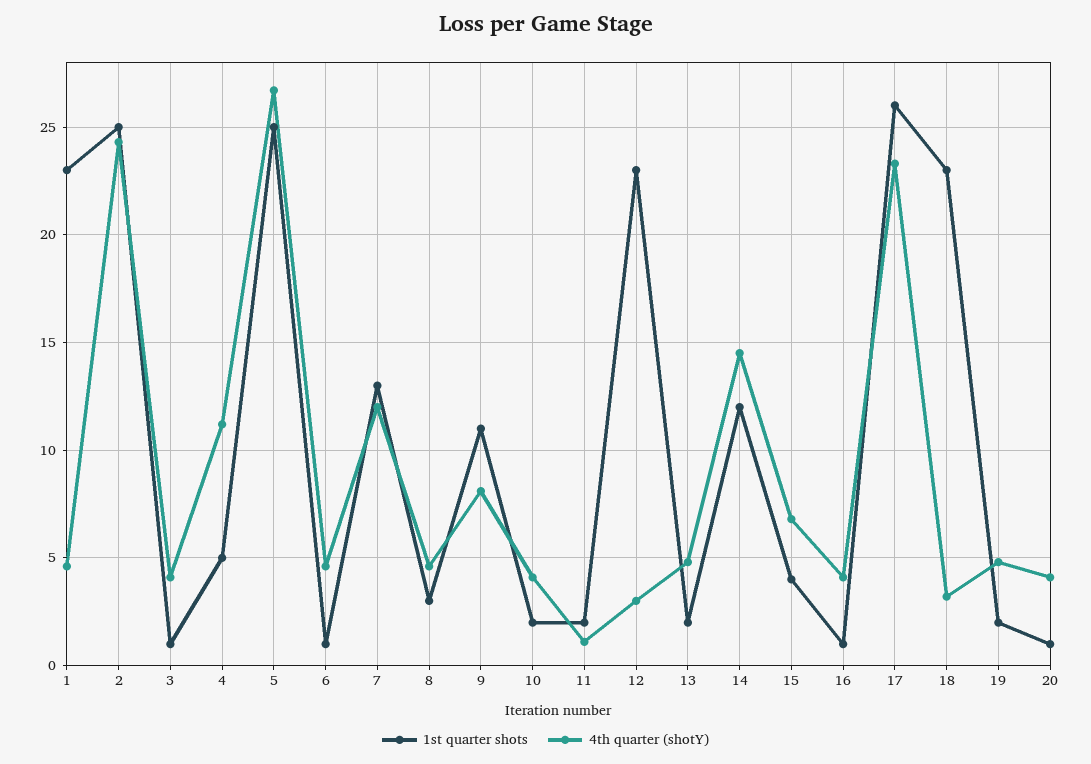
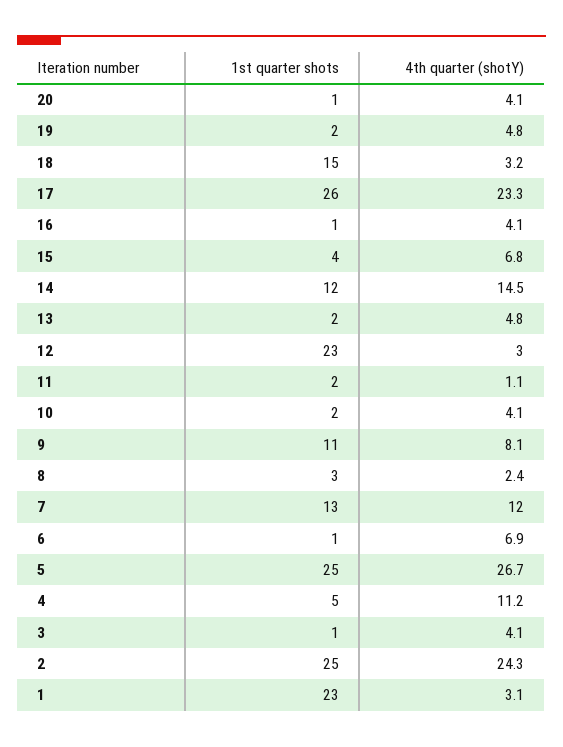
  {
    "1st quarter shots": {
      "1": 23,
      "2": 25,
      "3": 1,
      "4": 5,
      "5": 25,
      "6": 1,
      "7": 13,
      "8": 3,
      "9": 11,
      "10": 2,
      "11": 2,
      "12": 23,
      "13": 2,
      "14": 12,
      "15": 4,
      "16": 1,
      "17": 26,
-     "18": 23,
+     "18": 15,
      "19": 2,
      "20": 1
    },
    "4th quarter (shotY)": {
-     "1": 4.5,
+     "1": 3.1,
      "2": 24.3,
      "3": 4.1,
      "4": 11.2,
      "5": 26.7,
-     "6": 4.5,
+     "6": 6.9,
      "7": 12,
-     "8": 4.5,
+     "8": 2.4,
      "9": 8.1,
      "10": 4.1,
      "11": 1.1,
      "12": 3,
      "13": 4.8,
      "14": 14.5,
      "15": 6.8,
      "16": 4.1,
      "17": 23.3,
      "18": 3.2,
      "19": 4.8,
      "20": 4.1
    }
  }

